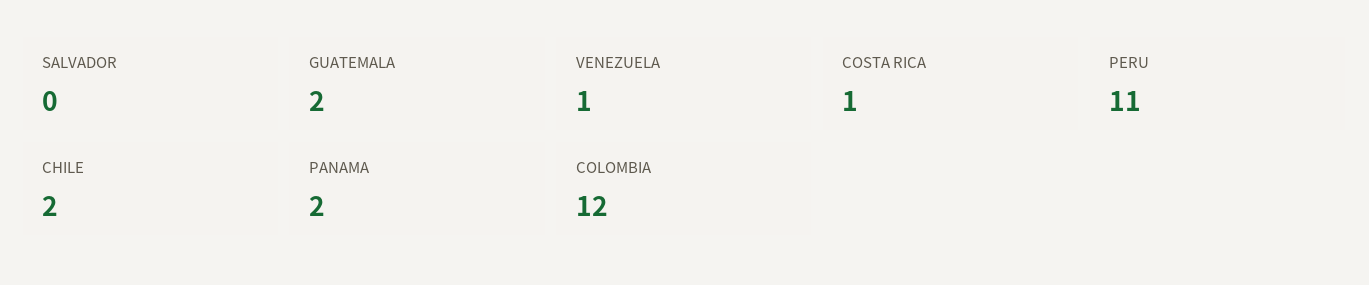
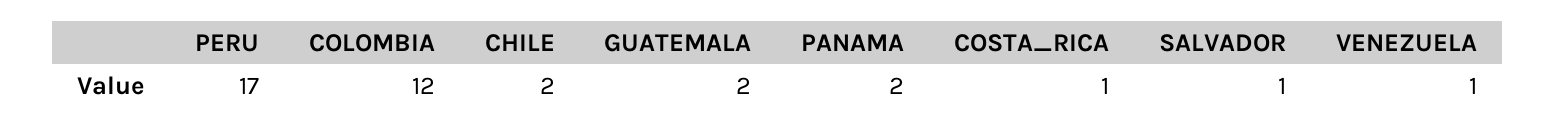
  {
-   "SALVADOR": 0,
+   "SALVADOR": 1,
    "GUATEMALA": 2,
    "VENEZUELA": 1,
    "COSTA RICA": 1,
-   "PERU": 11,
+   "PERU": 17,
    "CHILE": 2,
    "PANAMA": 2,
    "COLOMBIA": 12
  }

